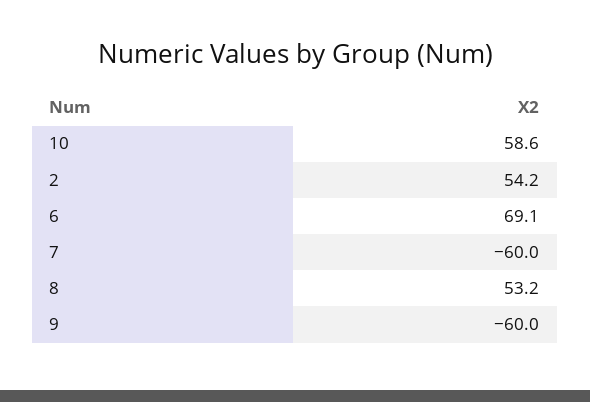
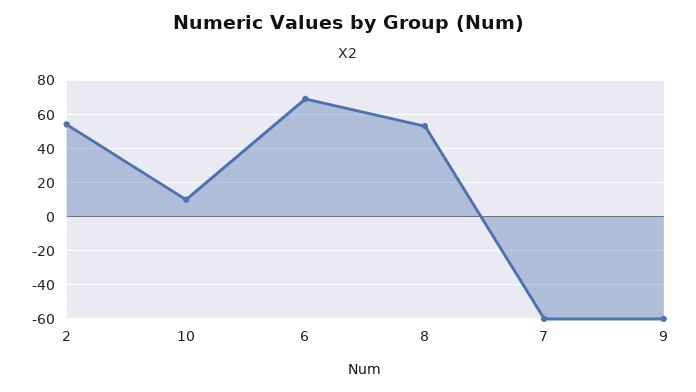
  {
-   "10": 58.6,
+   "10": 10,
    "2": 54.2,
    "6": 69.1,
    "7": -60,
    "8": 53.2,
    "9": -60
  }

